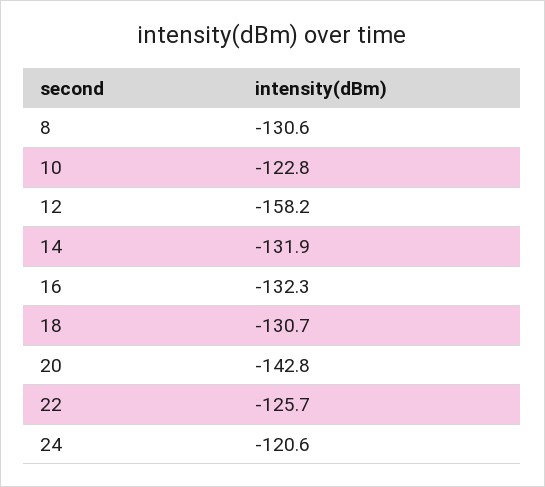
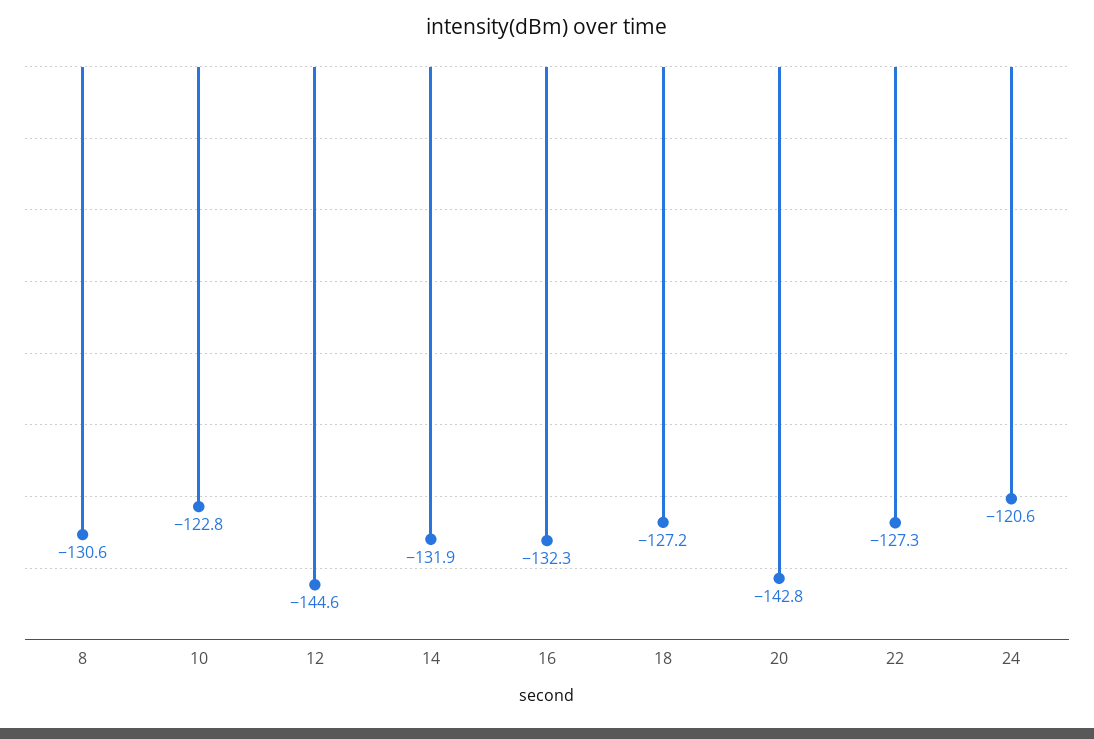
  {
    "8": -130.6,
    "10": -122.8,
-   "12": -158.2,
+   "12": -144.6,
    "14": -131.9,
    "16": -132.3,
-   "18": -130.7,
+   "18": -127.2,
    "20": -142.8,
-   "22": -125.7,
+   "22": -127.3,
    "24": -120.6
  }

